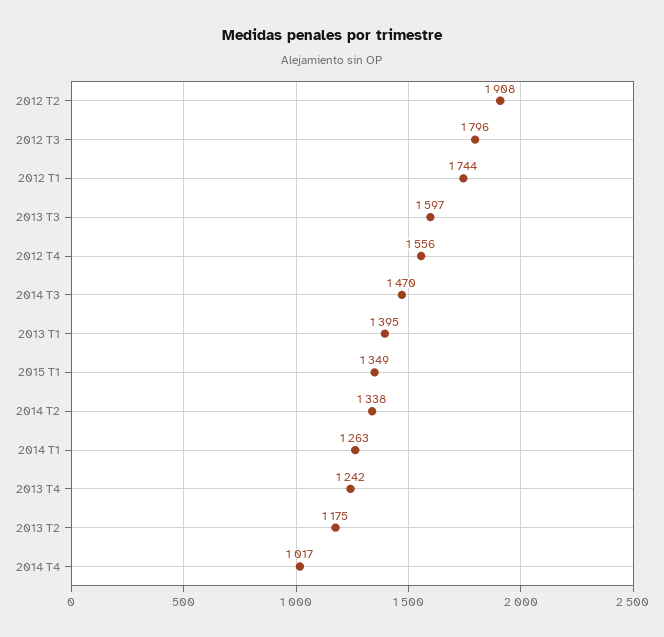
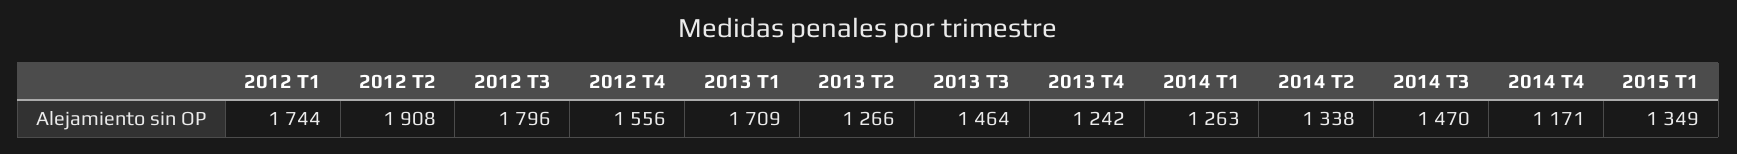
  {
    "2012 T2": 1908,
    "2012 T3": 1796,
    "2012 T1": 1744,
-   "2013 T3": 1597,
+   "2013 T3": 1464,
    "2012 T4": 1556,
    "2014 T3": 1470,
-   "2013 T1": 1395,
+   "2013 T1": 1709,
    "2015 T1": 1349,
    "2014 T2": 1338,
    "2014 T1": 1263,
    "2013 T4": 1242,
-   "2013 T2": 1175,
+   "2013 T2": 1266,
-   "2014 T4": 1017
+   "2014 T4": 1171
  }

